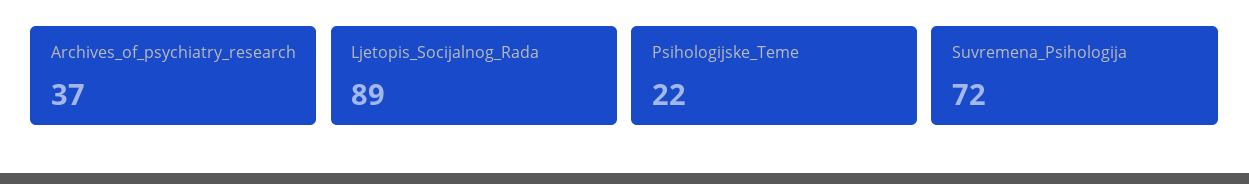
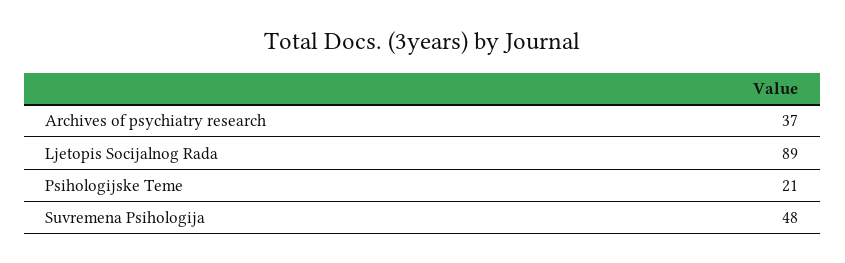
  {
    "Archives_of_psychiatry_research": 37,
    "Ljetopis_Socijalnog_Rada": 89,
-   "Psihologijske_Teme": 22,
+   "Psihologijske_Teme": 21,
-   "Suvremena_Psihologija": 72
+   "Suvremena_Psihologija": 48
  }

